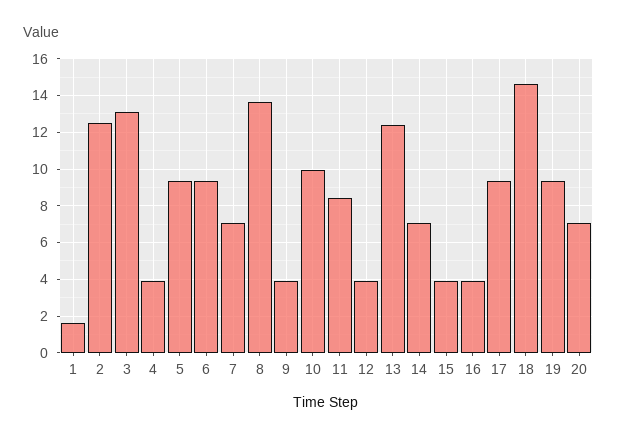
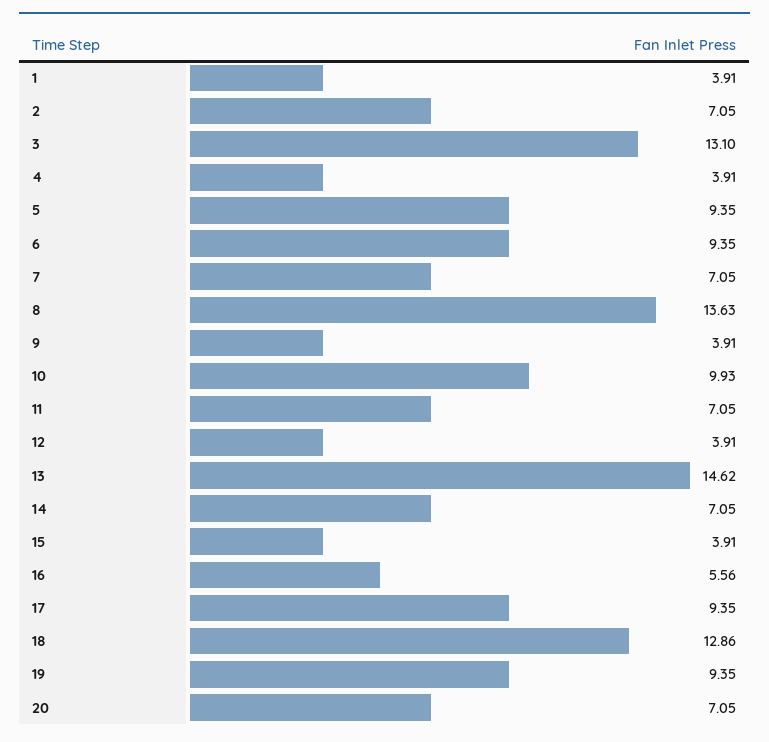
  {
-   "1": 1.5,
+   "1": 3.91,
-   "2": 12.5,
+   "2": 7.05,
    "3": 13.1,
    "4": 3.91,
    "5": 9.35,
    "6": 9.35,
    "7": 7.05,
    "8": 13.63,
    "9": 3.91,
    "10": 9.93,
-   "11": 8.5,
+   "11": 7.05,
    "12": 3.91,
-   "13": 12.5,
+   "13": 14.62,
    "14": 7.05,
    "15": 3.91,
-   "16": 4,
+   "16": 5.56,
    "17": 9.35,
-   "18": 14.5,
+   "18": 12.86,
    "19": 9.35,
    "20": 7.05
  }

